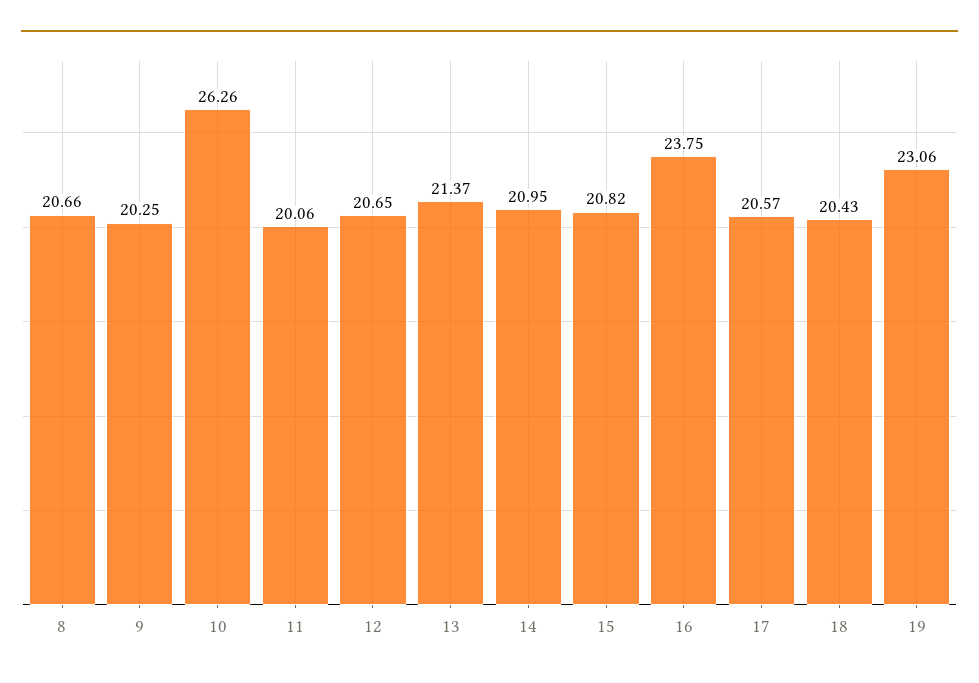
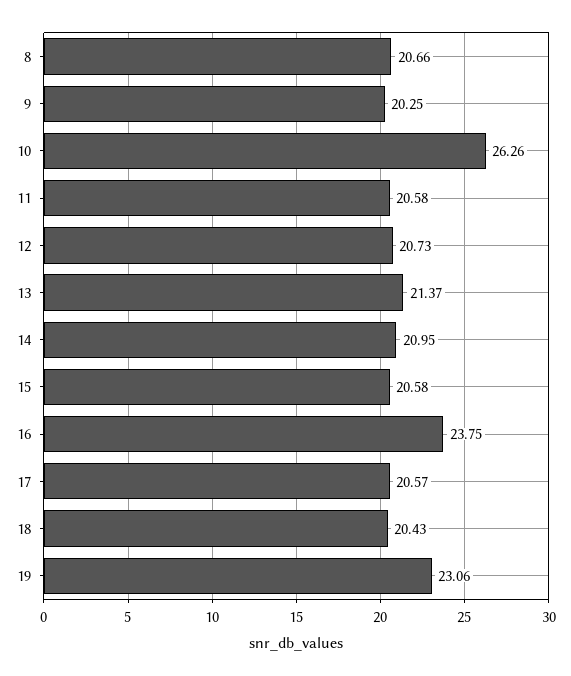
  {
    "8": 20.66,
    "9": 20.25,
    "10": 26.26,
-   "11": 20.06,
+   "11": 20.58,
-   "12": 20.65,
+   "12": 20.73,
    "13": 21.37,
    "14": 20.95,
-   "15": 20.82,
+   "15": 20.58,
    "16": 23.75,
    "17": 20.57,
    "18": 20.43,
    "19": 23.06
  }

